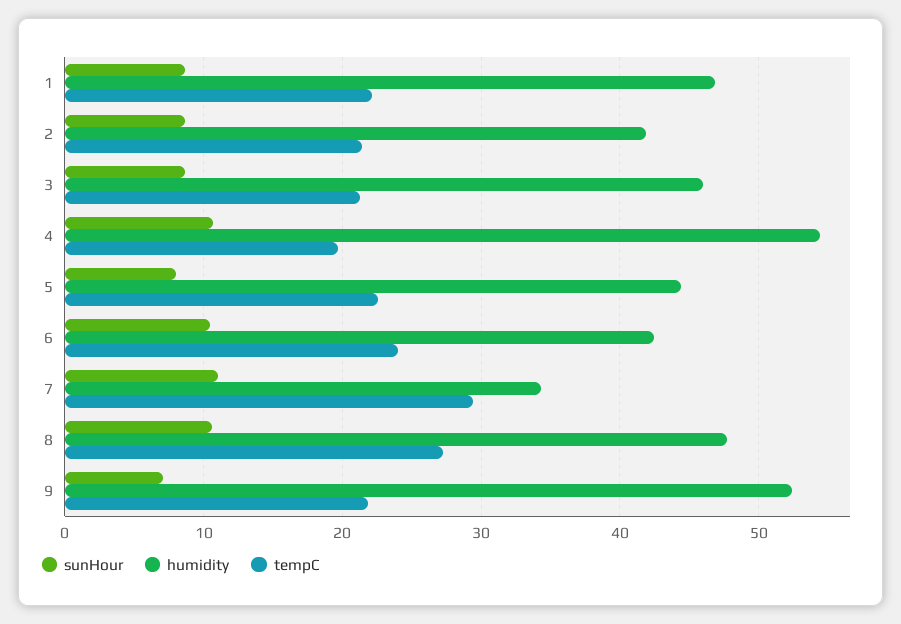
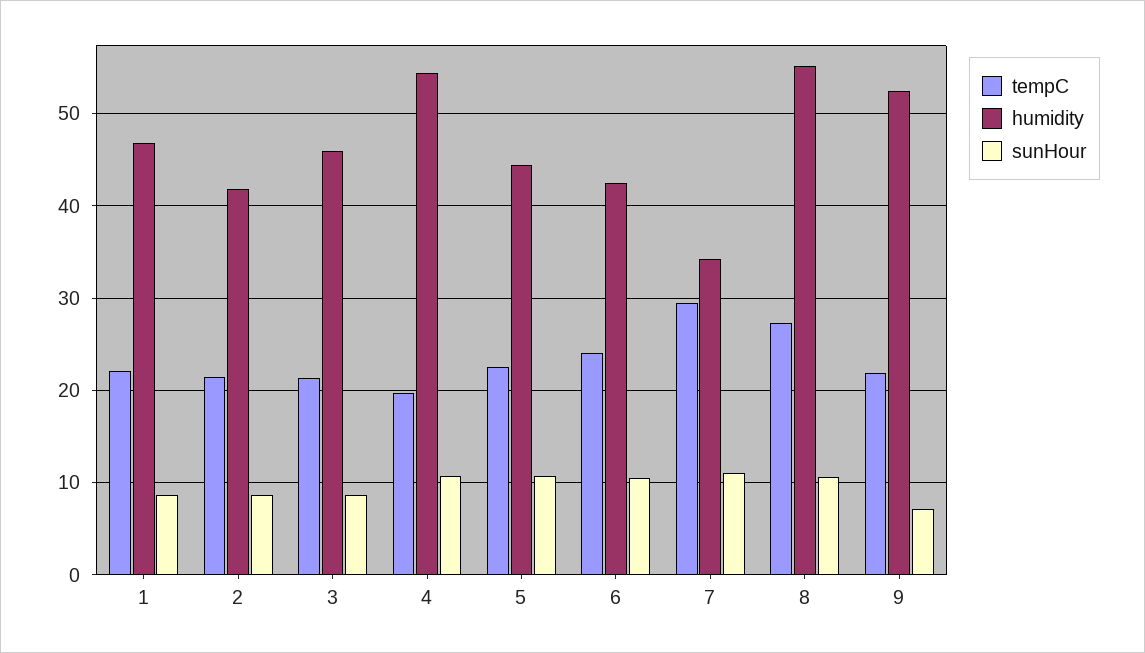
  {
    "sunHour": {
      "1": 9,
      "2": 9,
      "3": 9,
      "4": 11,
-     "5": 8,
+     "5": 11,
      "6": 10,
      "7": 11,
      "8": 11,
      "9": 7
    },
    "humidity": {
      "1": 47,
      "2": 42,
      "3": 46,
      "4": 54,
      "5": 44,
      "6": 42,
      "7": 34,
-     "8": 48,
+     "8": 55,
      "9": 52
    },
    "tempC": {
      "1": 22,
      "2": 21,
      "3": 21,
      "4": 20,
      "5": 23,
      "6": 24,
      "7": 29,
      "8": 27,
      "9": 22
    }
  }

